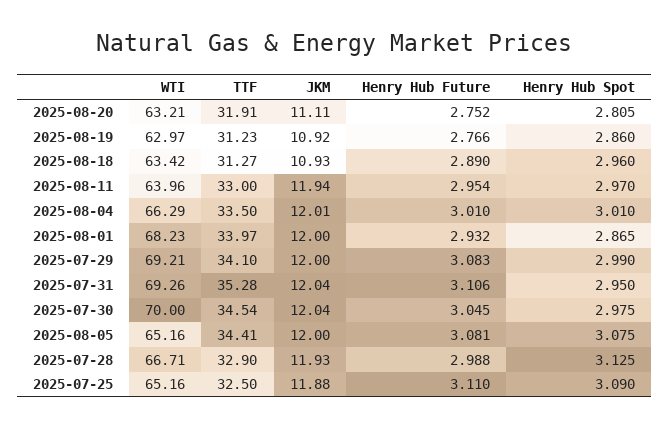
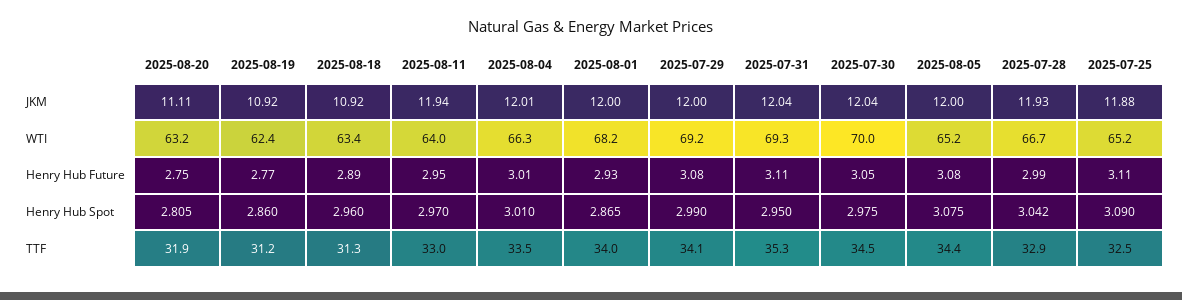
  {
    "WTI": {
      "2025-08-20": 63.21,
-     "2025-08-19": 62.97,
+     "2025-08-19": 62.4,
      "2025-08-18": 63.42,
      "2025-08-11": 63.96,
      "2025-08-04": 66.29,
      "2025-08-01": 68.23,
      "2025-07-29": 69.21,
      "2025-07-31": 69.26,
      "2025-07-30": 70,
      "2025-08-05": 65.16,
      "2025-07-28": 66.71,
      "2025-07-25": 65.16
    },
    "TTF": {
      "2025-08-20": 31.91,
      "2025-08-19": 31.23,
      "2025-08-18": 31.27,
      "2025-08-11": 33,
      "2025-08-04": 33.5,
      "2025-08-01": 33.97,
      "2025-07-29": 34.1,
      "2025-07-31": 35.28,
      "2025-07-30": 34.54,
      "2025-08-05": 34.41,
      "2025-07-28": 32.9,
      "2025-07-25": 32.5
    },
    "JKM": {
      "2025-08-20": 11.11,
      "2025-08-19": 10.92,
-     "2025-08-18": 10.93,
+     "2025-08-18": 10.92,
      "2025-08-11": 11.94,
      "2025-08-04": 12.01,
      "2025-08-01": 12,
      "2025-07-29": 12,
      "2025-07-31": 12.04,
      "2025-07-30": 12.04,
      "2025-08-05": 12,
      "2025-07-28": 11.93,
      "2025-07-25": 11.88
    },
    "Henry Hub Future": {
      "2025-08-20": 2.752,
      "2025-08-19": 2.766,
      "2025-08-18": 2.89,
      "2025-08-11": 2.954,
      "2025-08-04": 3.01,
      "2025-08-01": 2.932,
      "2025-07-29": 3.083,
      "2025-07-31": 3.106,
      "2025-07-30": 3.045,
      "2025-08-05": 3.081,
      "2025-07-28": 2.988,
      "2025-07-25": 3.11
    },
    "Henry Hub Spot": {
      "2025-08-20": 2.805,
      "2025-08-19": 2.86,
      "2025-08-18": 2.96,
      "2025-08-11": 2.97,
      "2025-08-04": 3.01,
      "2025-08-01": 2.865,
      "2025-07-29": 2.99,
      "2025-07-31": 2.95,
      "2025-07-30": 2.975,
      "2025-08-05": 3.075,
-     "2025-07-28": 3.125,
+     "2025-07-28": 3.042,
      "2025-07-25": 3.09
    }
  }

